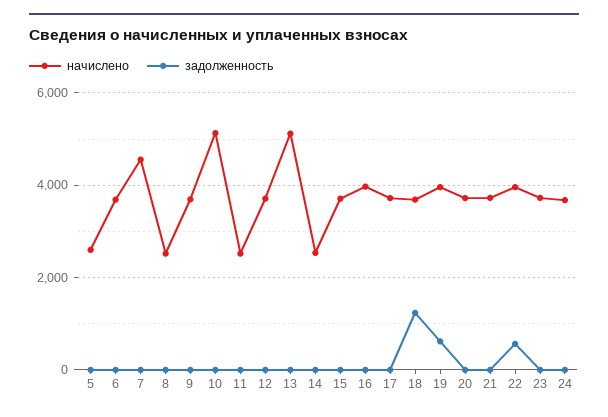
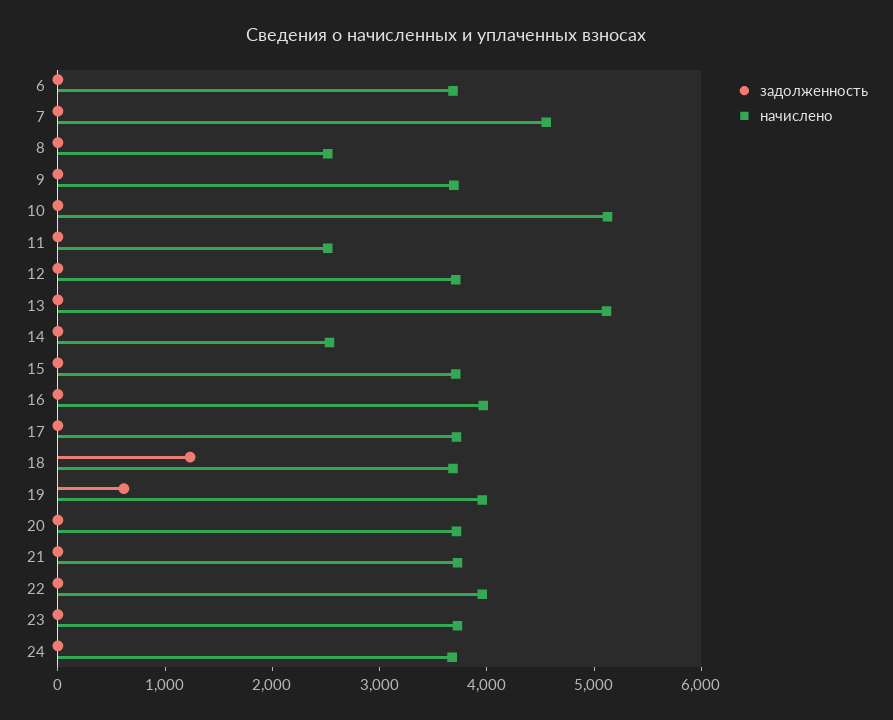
  {
    "начислено": {
-     "5": 2600,
      "6": 3600,
      "7": 4600,
      "8": 2600,
      "9": 3600,
      "10": 5200,
      "11": 2600,
      "12": 3800,
      "13": 5200,
      "14": 2600,
      "15": 3800,
      "16": 4000,
      "17": 3800,
      "18": 3600,
      "19": 4000,
      "20": 3800,
      "21": 3800,
      "22": 4000,
      "23": 3800,
      "24": 3600
    },
    "задолженность": {
-     "5": 0,
      "6": 0,
      "7": 0,
      "8": 0,
      "9": 0,
      "10": 0,
      "11": 0,
      "12": 0,
      "13": 0,
      "14": 0,
      "15": 0,
      "16": 0,
      "17": 0,
      "18": 1200,
      "19": 600,
      "20": 0,
      "21": 0,
-     "22": 600,
+     "22": 0,
      "23": 0,
      "24": 0
    }
  }

